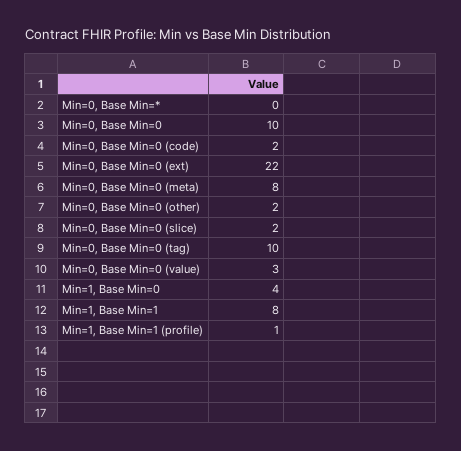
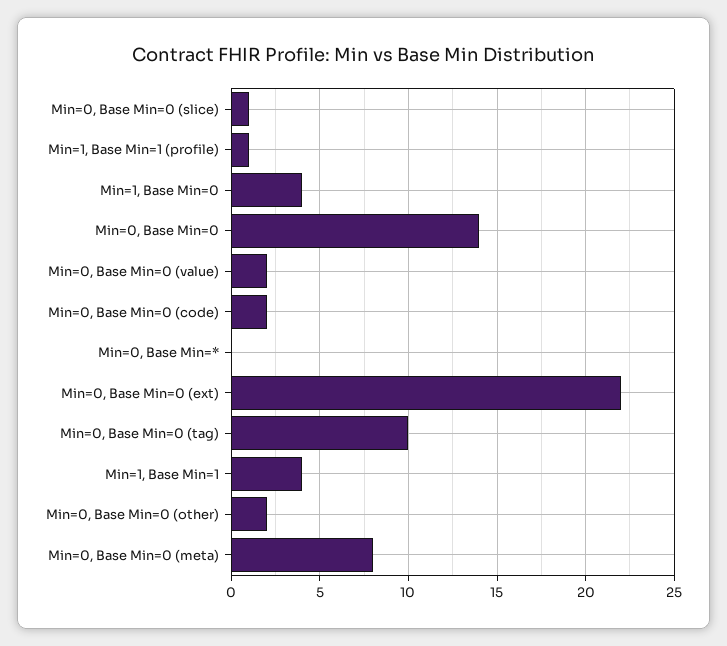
  {
    "Min=0, Base Min=*": 0,
-   "Min=0, Base Min=0": 10,
+   "Min=0, Base Min=0": 14,
    "Min=0, Base Min=0 (code)": 2,
    "Min=0, Base Min=0 (ext)": 22,
    "Min=0, Base Min=0 (meta)": 8,
    "Min=0, Base Min=0 (other)": 2,
-   "Min=0, Base Min=0 (slice)": 2,
+   "Min=0, Base Min=0 (slice)": 1,
    "Min=0, Base Min=0 (tag)": 10,
-   "Min=0, Base Min=0 (value)": 3,
+   "Min=0, Base Min=0 (value)": 2,
    "Min=1, Base Min=0": 4,
-   "Min=1, Base Min=1": 8,
+   "Min=1, Base Min=1": 4,
    "Min=1, Base Min=1 (profile)": 1
  }

